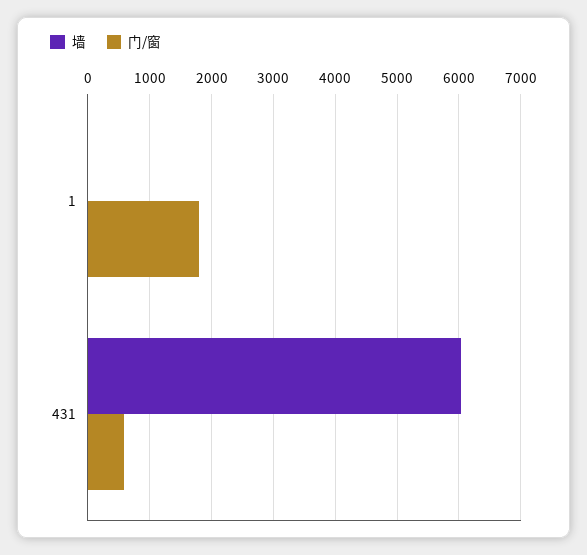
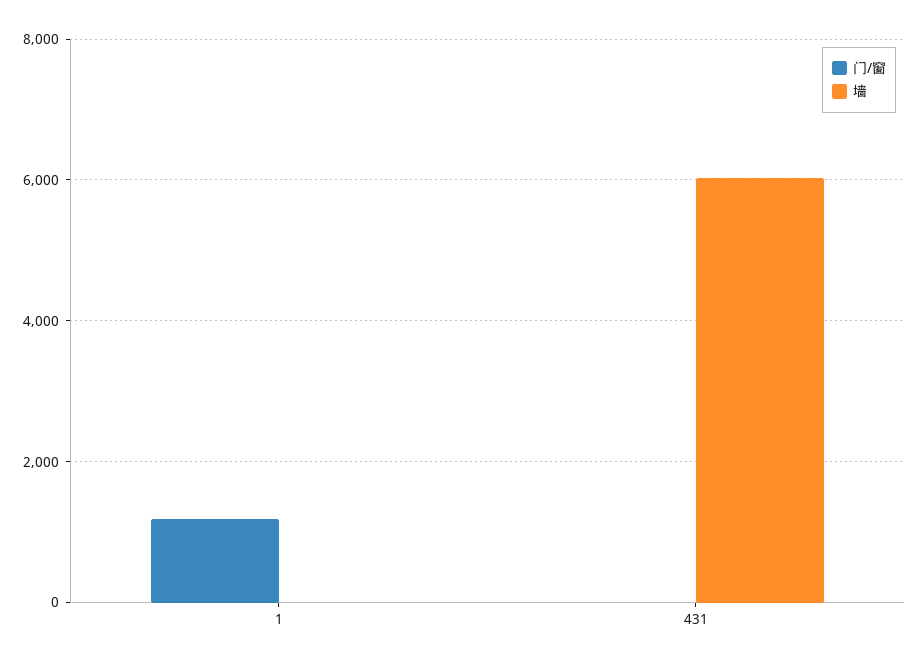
  {
    "墙": {
      "1": 0,
      "431": 6000
    },
    "门/窗": {
-     "1": 1800,
+     "1": 1200,
-     "431": 600
+     "431": 0
    }
  }

